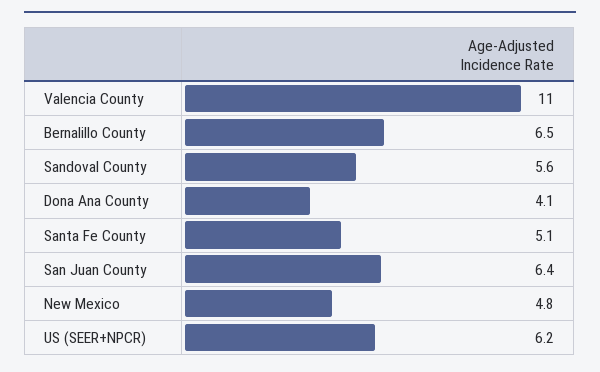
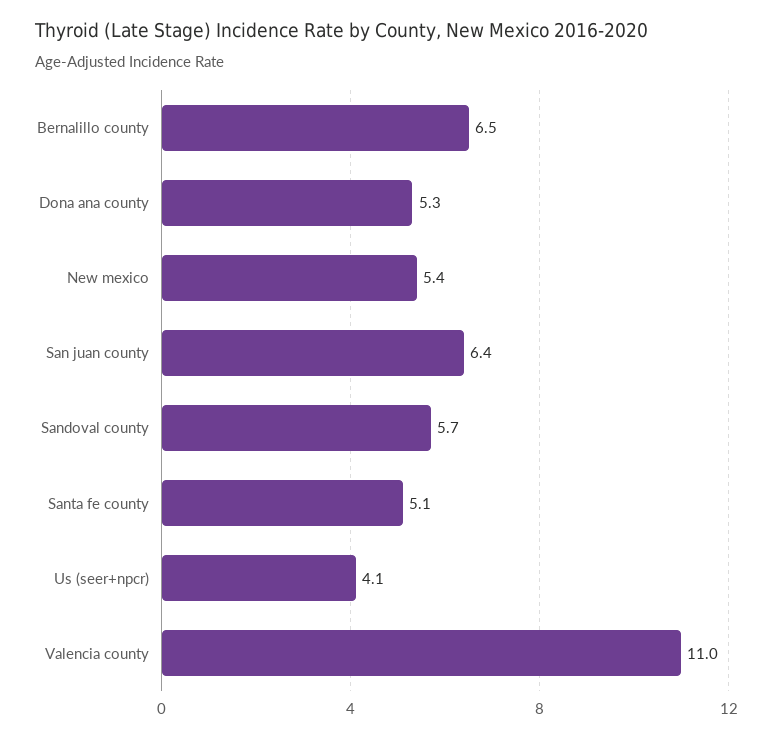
  {
    "Valencia County": 11,
    "Bernalillo County": 6.5,
-   "Sandoval County": 5.6,
+   "Sandoval County": 5.7,
-   "Dona Ana County": 4.1,
+   "Dona Ana County": 5.3,
    "Santa Fe County": 5.1,
    "San Juan County": 6.4,
-   "New Mexico": 4.8,
+   "New Mexico": 5.4,
-   "US (SEER+NPCR)": 6.2
+   "US (SEER+NPCR)": 4.1
  }

